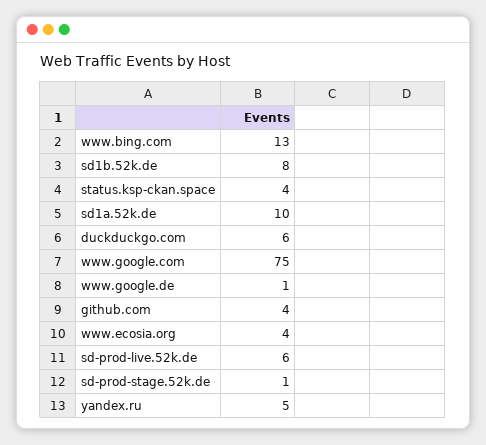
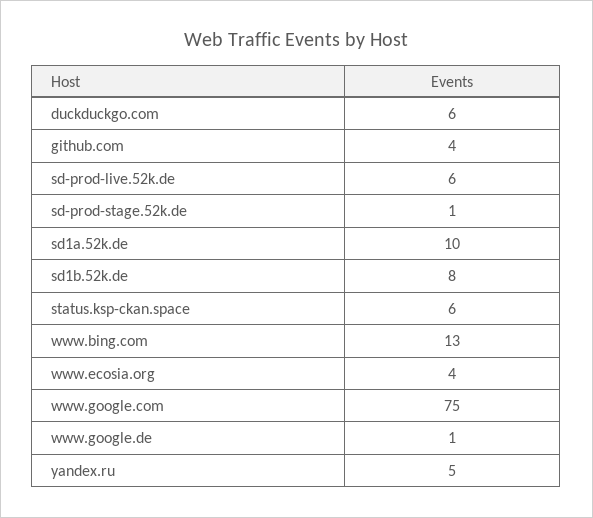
  {
    "www.bing.com": 13,
    "sd1b.52k.de": 8,
-   "status.ksp-ckan.space": 4,
+   "status.ksp-ckan.space": 6,
    "sd1a.52k.de": 10,
    "duckduckgo.com": 6,
    "www.google.com": 75,
    "www.google.de": 1,
    "github.com": 4,
    "www.ecosia.org": 4,
    "sd-prod-live.52k.de": 6,
    "sd-prod-stage.52k.de": 1,
    "yandex.ru": 5
  }

